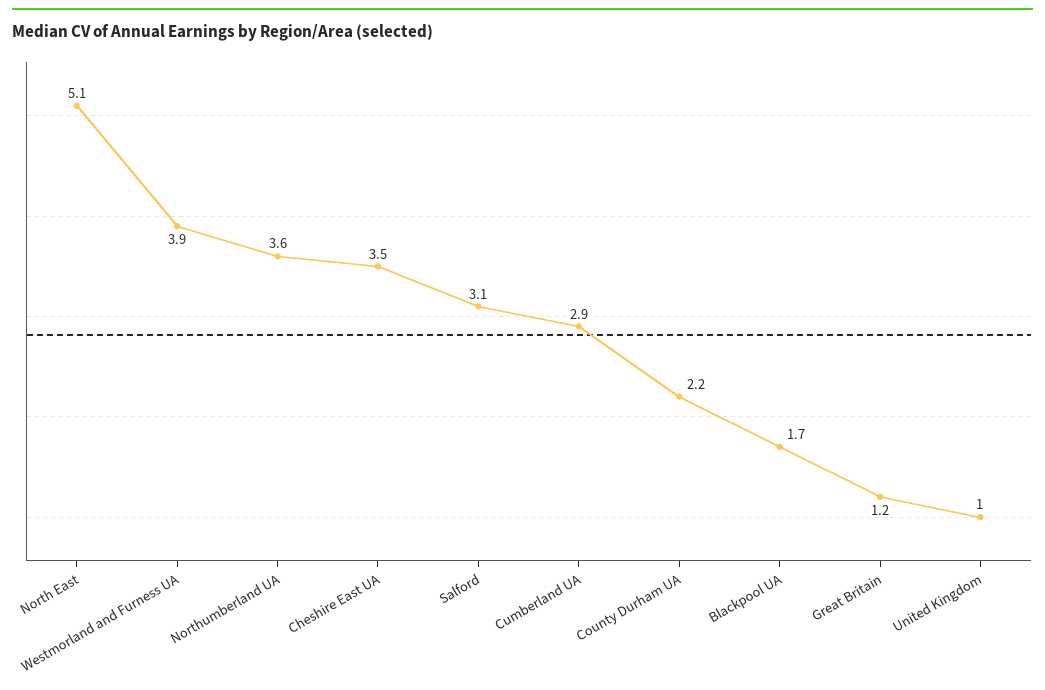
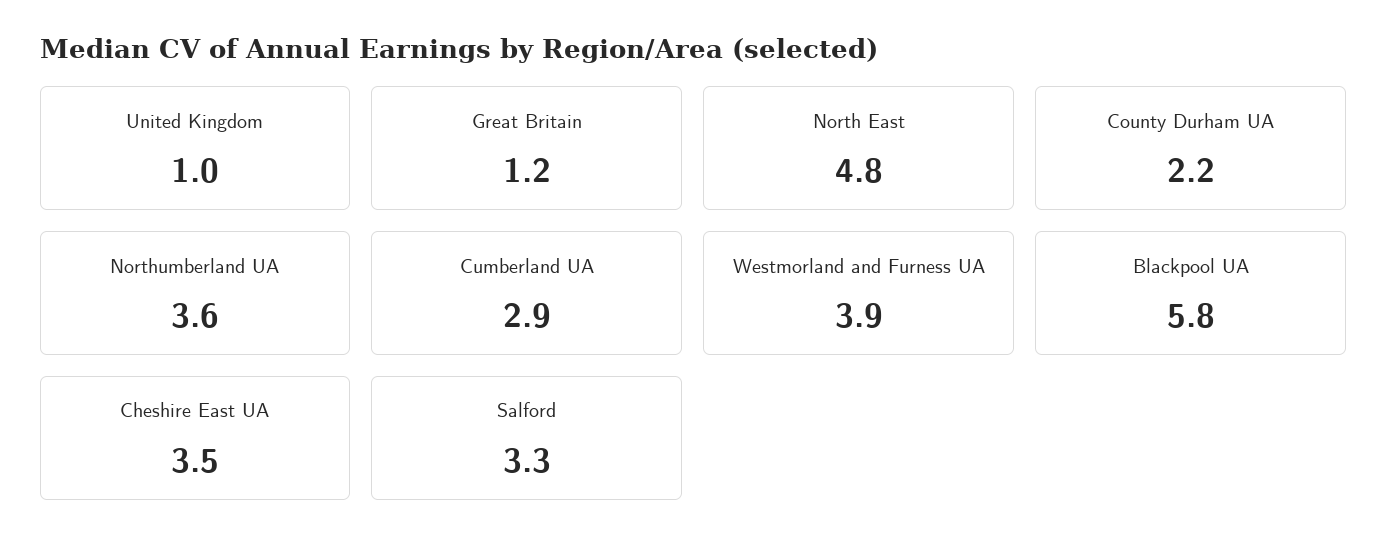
  {
-   "North East": 5.1,
+   "North East": 4.8,
    "Westmorland and Furness UA": 3.9,
    "Northumberland UA": 3.6,
    "Cheshire East UA": 3.5,
-   "Salford": 3.1,
+   "Salford": 3.3,
    "Cumberland UA": 2.9,
    "County Durham UA": 2.2,
-   "Blackpool UA": 1.7,
+   "Blackpool UA": 5.8,
    "Great Britain": 1.2,
    "United Kingdom": 1
  }

